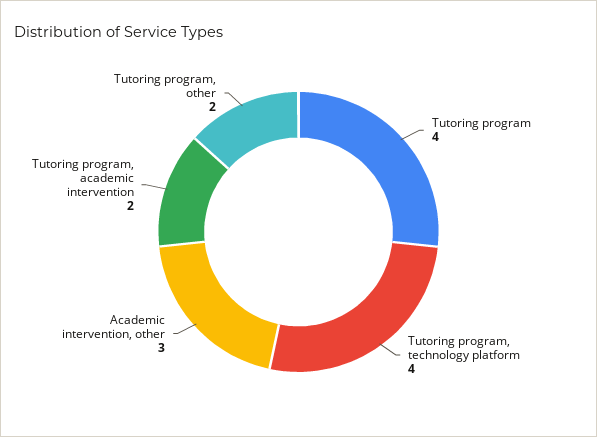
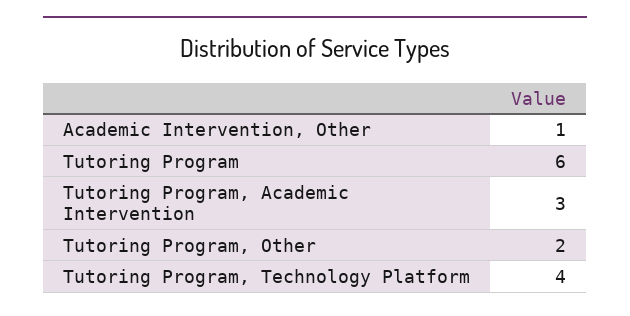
  {
-   "Tutoring program": 4,
+   "Tutoring program": 6,
    "Tutoring program, technology platform": 4,
-   "Academic intervention, other": 3,
+   "Academic intervention, other": 1,
-   "Tutoring program, academic intervention": 2,
+   "Tutoring program, academic intervention": 3,
    "Tutoring program, other": 2
  }

